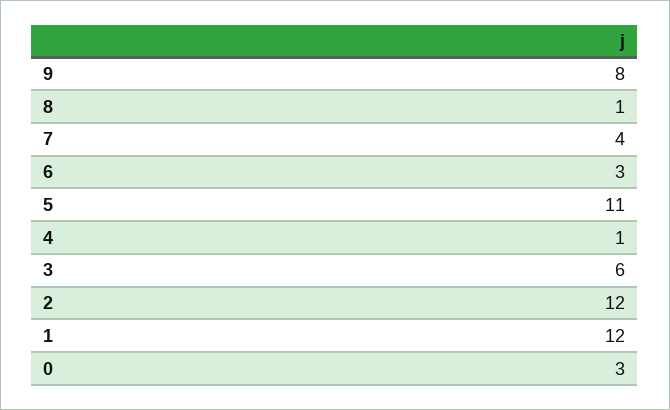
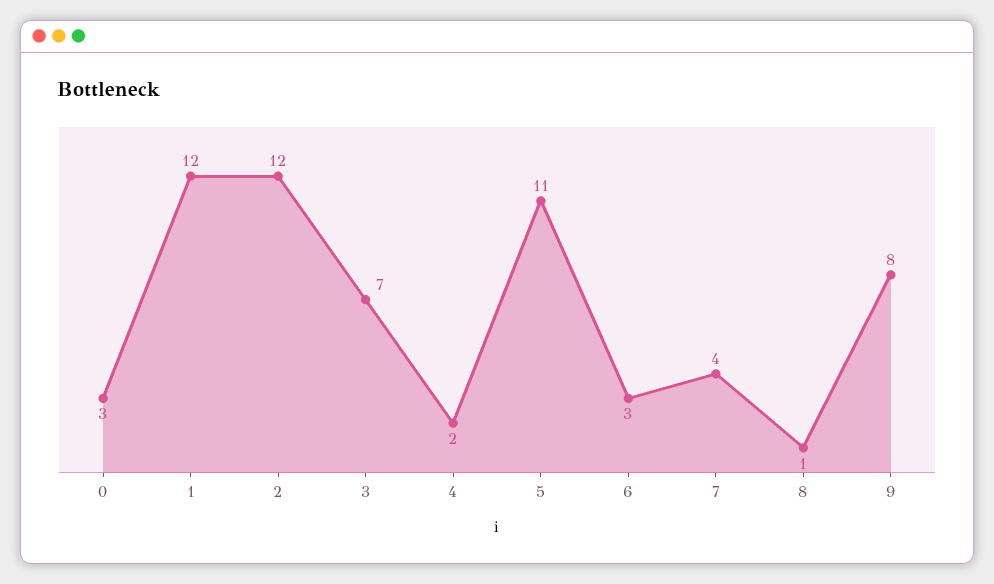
  {
    "9": 8,
    "8": 1,
    "7": 4,
    "6": 3,
    "5": 11,
-   "4": 1,
+   "4": 2,
-   "3": 6,
+   "3": 7,
    "2": 12,
    "1": 12,
    "0": 3
  }

